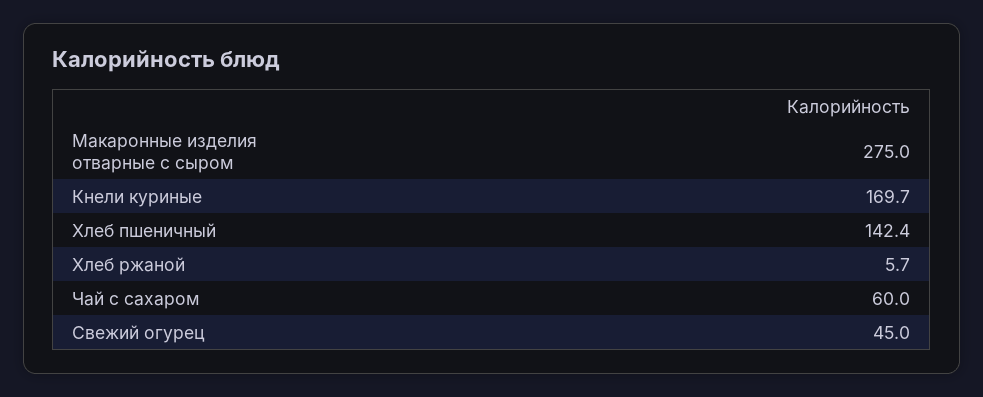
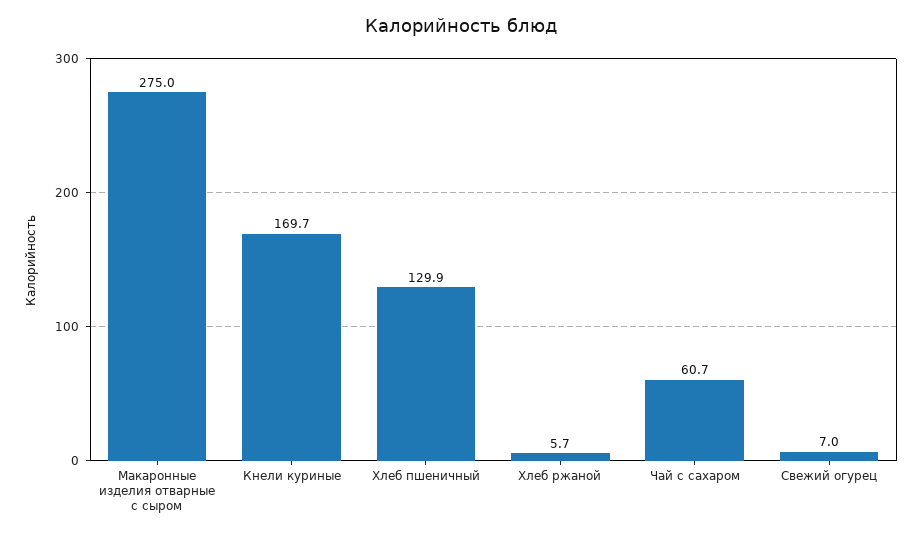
  {
    "Макаронные изделия отварные с сыром": 275,
    "Кнели куриные": 169.7,
-   "Хлеб пшеничный": 142.4,
+   "Хлеб пшеничный": 129.9,
    "Хлеб ржаной": 5.7,
-   "Чай с сахаром": 60,
+   "Чай с сахаром": 60.7,
-   "Свежий огурец": 45
+   "Свежий огурец": 7
  }

